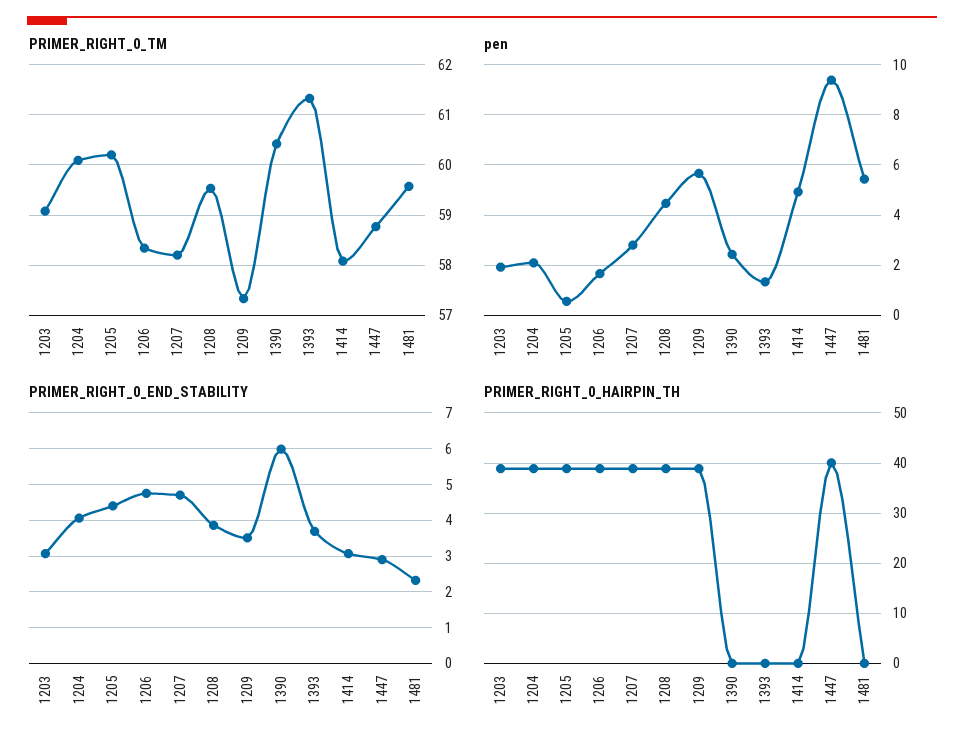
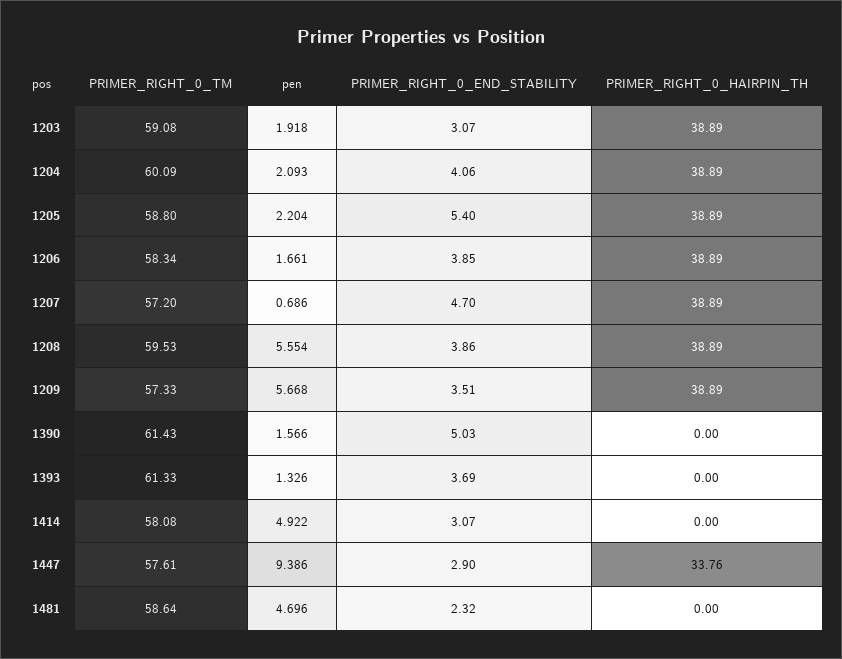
  {
    "PRIMER_RIGHT_0_TM": {
      "1203": 59.08,
      "1204": 60.09,
-     "1205": 60.2,
+     "1205": 58.8,
      "1206": 58.34,
-     "1207": 58.2,
+     "1207": 57.2,
      "1208": 59.53,
      "1209": 57.33,
-     "1390": 60.4,
+     "1390": 61.43,
      "1393": 61.33,
      "1414": 58.08,
-     "1447": 58.8,
+     "1447": 57.61,
-     "1481": 59.6
+     "1481": 58.64
    },
    "pen": {
      "1203": 1.918,
      "1204": 2.093,
-     "1205": 0.5,
+     "1205": 2.204,
      "1206": 1.661,
-     "1207": 2.75,
+     "1207": 0.686,
-     "1208": 4.5,
+     "1208": 5.554,
      "1209": 5.668,
-     "1390": 2.5,
+     "1390": 1.566,
      "1393": 1.326,
      "1414": 4.922,
      "1447": 9.386,
-     "1481": 5.5
+     "1481": 4.696
    },
    "PRIMER_RIGHT_0_END_STABILITY": {
      "1203": 3.07,
      "1204": 4.06,
-     "1205": 4.4,
+     "1205": 5.4,
-     "1206": 4.8,
+     "1206": 3.85,
      "1207": 4.7,
      "1208": 3.86,
      "1209": 3.51,
-     "1390": 6,
+     "1390": 5.03,
      "1393": 3.69,
      "1414": 3.07,
      "1447": 2.9,
      "1481": 2.32
    },
    "PRIMER_RIGHT_0_HAIRPIN_TH": {
      "1203": 38.89,
      "1204": 38.89,
      "1205": 38.89,
      "1206": 38.89,
      "1207": 38.89,
      "1208": 38.89,
      "1209": 38.89,
      "1390": 0,
      "1393": 0,
      "1414": 0,
-     "1447": 40,
+     "1447": 33.76,
      "1481": 0
    }
  }

